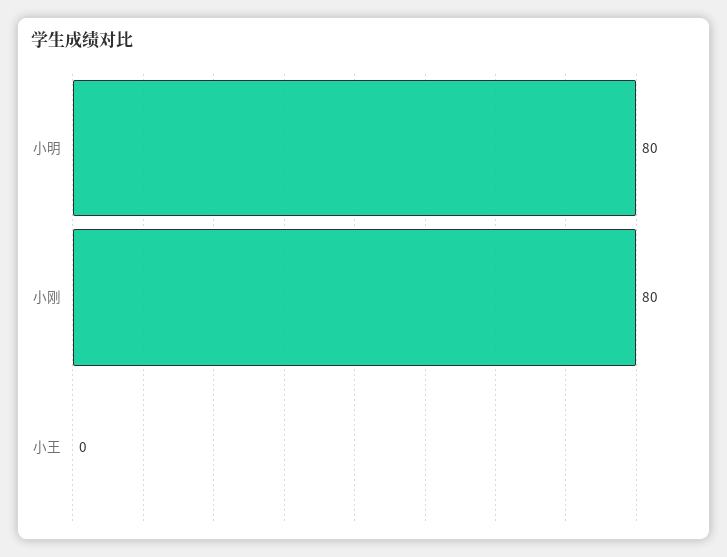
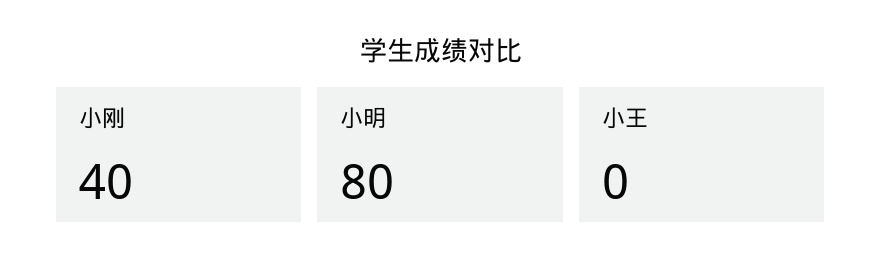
  {
    "小明": 80,
-   "小刚": 80,
+   "小刚": 40,
    "小王": 0
  }

